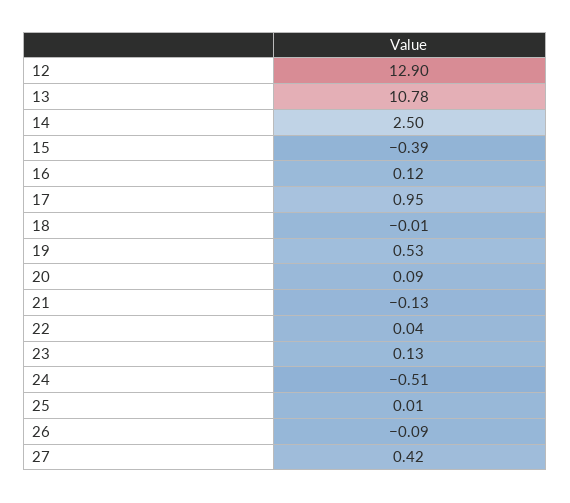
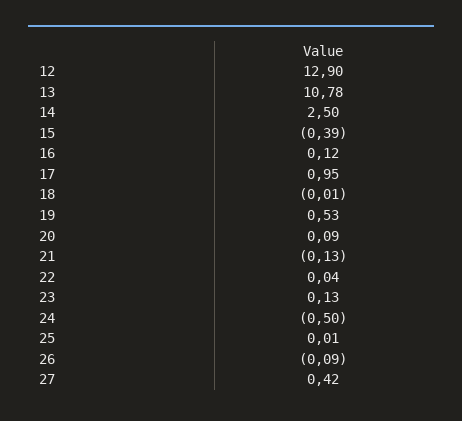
  {
    "12": 12.9,
    "13": 10.78,
    "14": 2.5,
    "15": -0.39,
    "16": 0.12,
    "17": 0.95,
    "18": -0.01,
    "19": 0.53,
    "20": 0.09,
    "21": -0.13,
    "22": 0.04,
    "23": 0.13,
-   "24": -0.51,
+   "24": -0.5,
    "25": 0.01,
    "26": -0.09,
    "27": 0.42
  }

